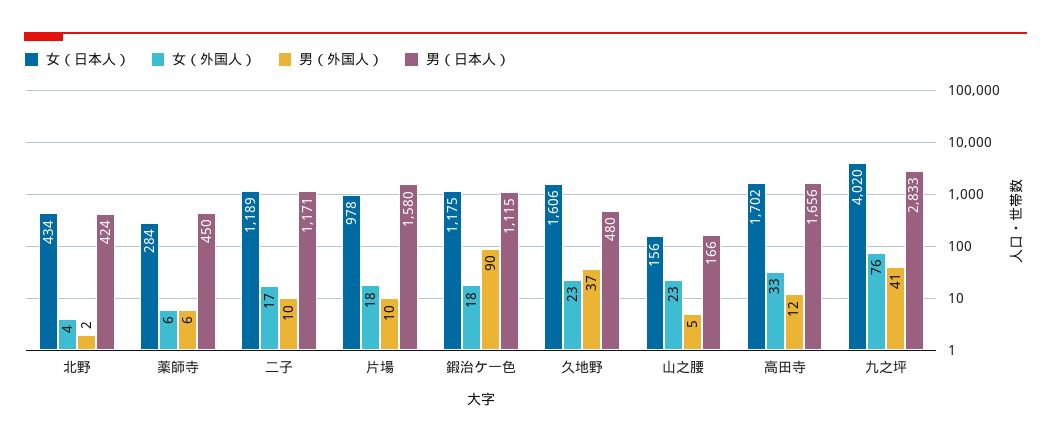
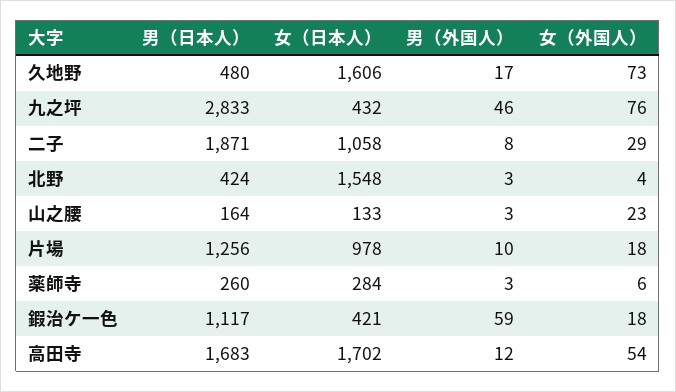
  {
    "女（日本人）": {
-     "北野": 434,
+     "北野": 1548,
      "薬師寺": 284,
-     "二子": 1189,
+     "二子": 1058,
      "片場": 978,
-     "鍜治ケ一色": 1175,
+     "鍜治ケ一色": 421,
      "久地野": 1606,
-     "山之腰": 156,
+     "山之腰": 133,
      "高田寺": 1702,
-     "九之坪": 4020
+     "九之坪": 432
    },
    "女（外国人）": {
      "北野": 4,
      "薬師寺": 6,
-     "二子": 17,
+     "二子": 29,
      "片場": 18,
      "鍜治ケ一色": 18,
-     "久地野": 23,
+     "久地野": 73,
      "山之腰": 23,
-     "高田寺": 33,
+     "高田寺": 54,
      "九之坪": 76
    },
    "男（外国人）": {
-     "北野": 2,
+     "北野": 3,
-     "薬師寺": 6,
+     "薬師寺": 3,
-     "二子": 10,
+     "二子": 8,
      "片場": 10,
-     "鍜治ケ一色": 90,
+     "鍜治ケ一色": 59,
-     "久地野": 37,
+     "久地野": 17,
-     "山之腰": 5,
+     "山之腰": 3,
      "高田寺": 12,
-     "九之坪": 41
+     "九之坪": 46
    },
    "男（日本人）": {
      "北野": 424,
-     "薬師寺": 450,
+     "薬師寺": 260,
-     "二子": 1171,
+     "二子": 1871,
-     "片場": 1580,
+     "片場": 1256,
-     "鍜治ケ一色": 1115,
+     "鍜治ケ一色": 1117,
      "久地野": 480,
-     "山之腰": 166,
+     "山之腰": 164,
-     "高田寺": 1656,
+     "高田寺": 1683,
      "九之坪": 2833
    }
  }

